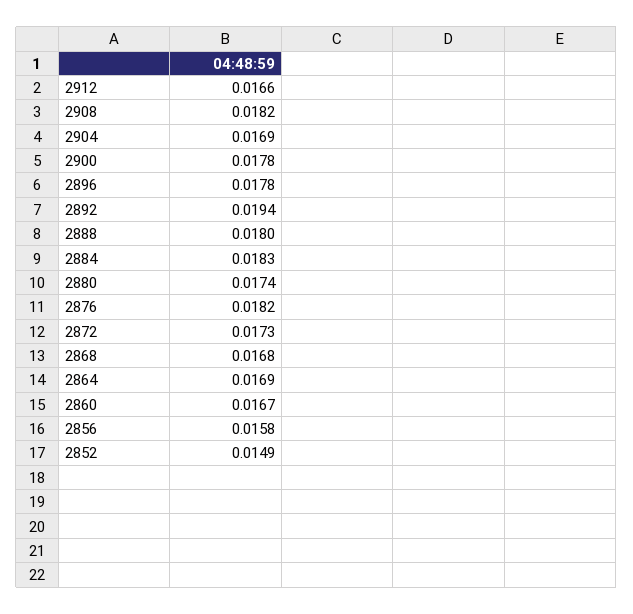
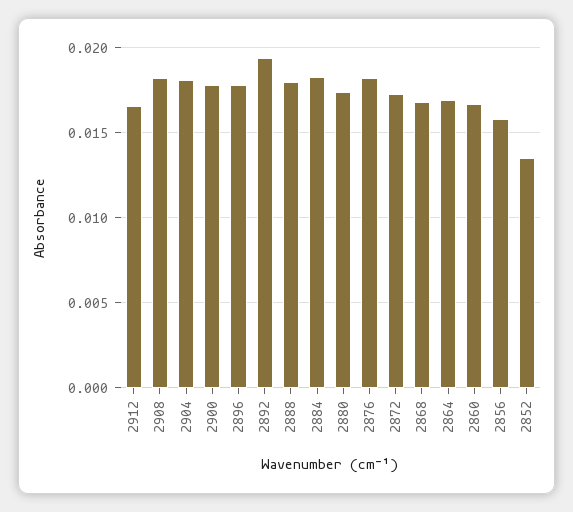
  {
    "2912": 0.0166,
    "2908": 0.0182,
-   "2904": 0.0169,
+   "2904": 0.018,
    "2900": 0.0178,
    "2896": 0.0178,
    "2892": 0.0194,
    "2888": 0.018,
    "2884": 0.0183,
    "2880": 0.0174,
    "2876": 0.0182,
    "2872": 0.0173,
    "2868": 0.0168,
    "2864": 0.0169,
    "2860": 0.0167,
    "2856": 0.0158,
-   "2852": 0.0149
+   "2852": 0.0135
  }

